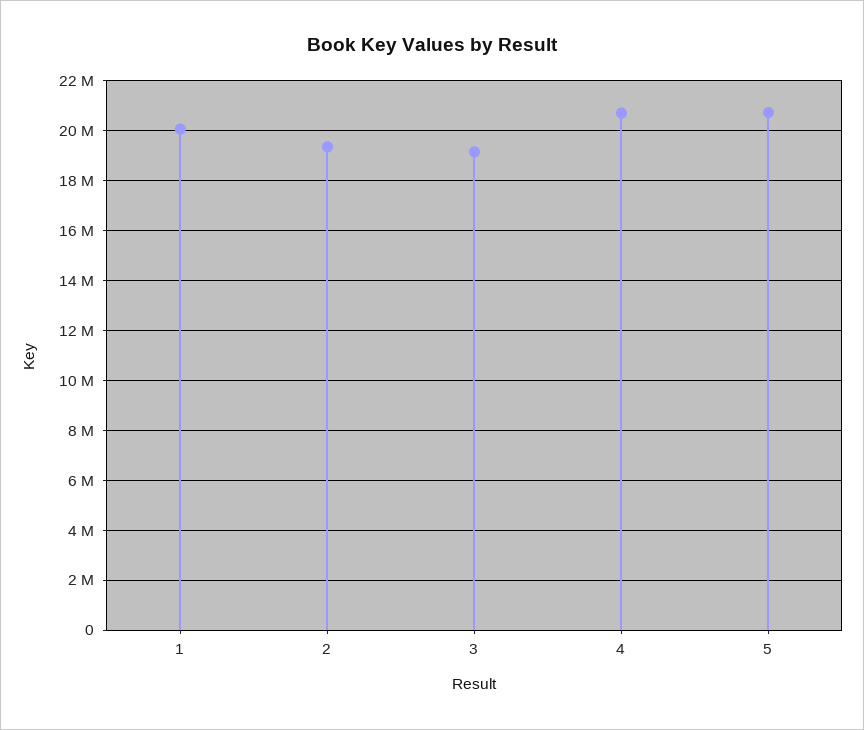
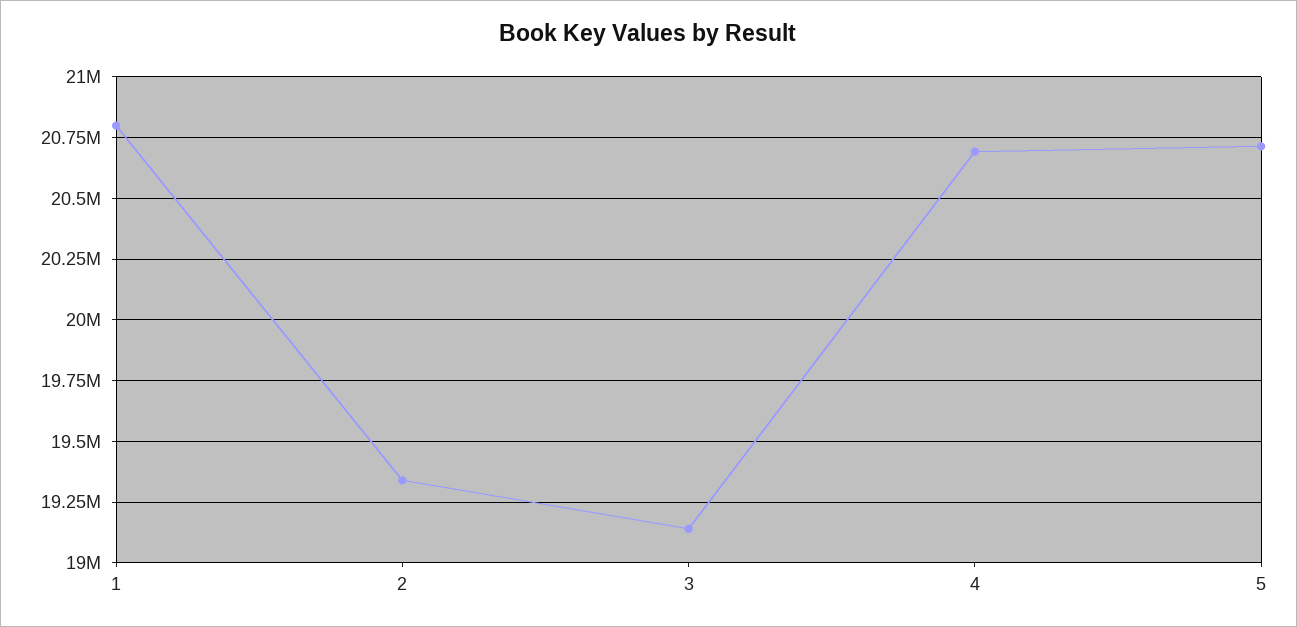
  {
-   "1": 20000000,
+   "1": 20800000,
    "2": 19350000,
    "3": 19150000,
    "4": 20700000,
    "5": 20725000
  }

